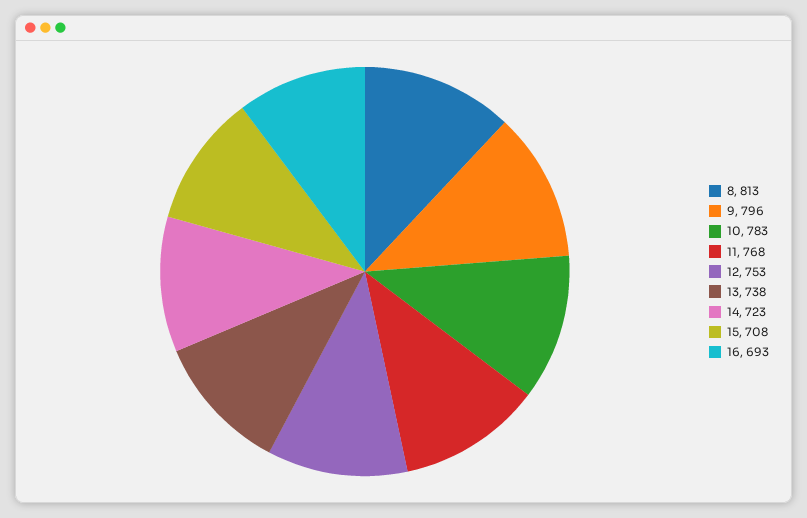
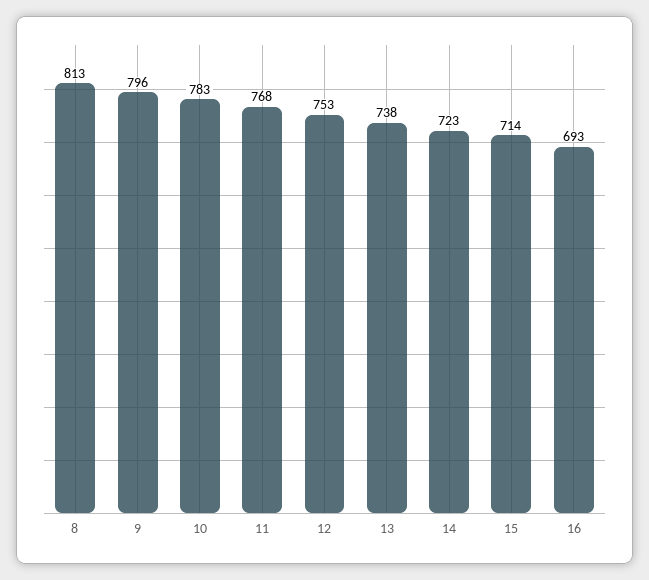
  {
    "8": 813,
    "9": 796,
    "10": 783,
    "11": 768,
    "12": 753,
    "13": 738,
    "14": 723,
-   "15": 708,
+   "15": 714,
    "16": 693
  }

